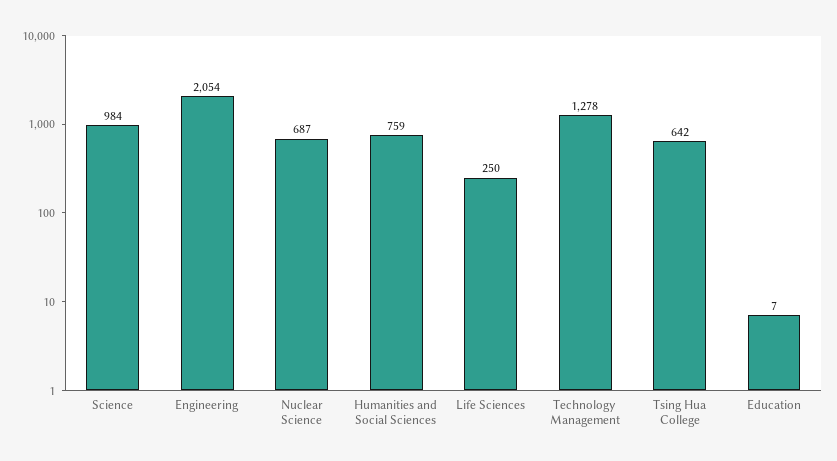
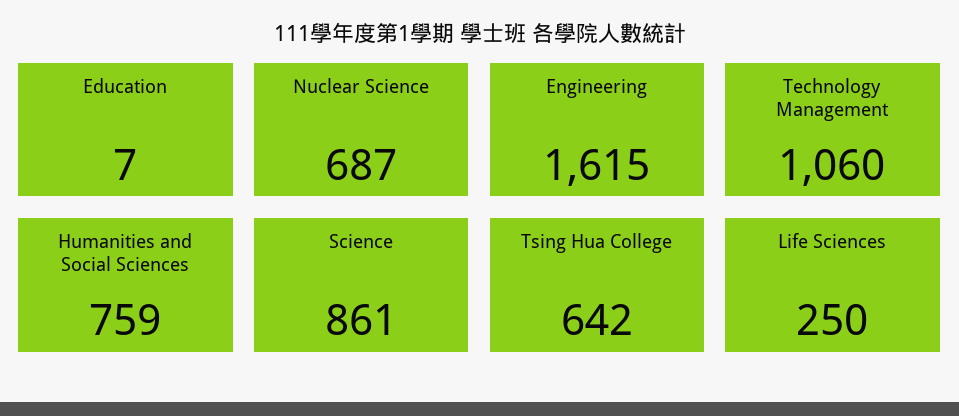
  {
-   "Science": 984,
+   "Science": 861,
-   "Engineering": 2054,
+   "Engineering": 1615,
    "Nuclear Science": 687,
    "Humanities and Social Sciences": 759,
    "Life Sciences": 250,
-   "Technology Management": 1278,
+   "Technology Management": 1060,
    "Tsing Hua College": 642,
    "Education": 7
  }

